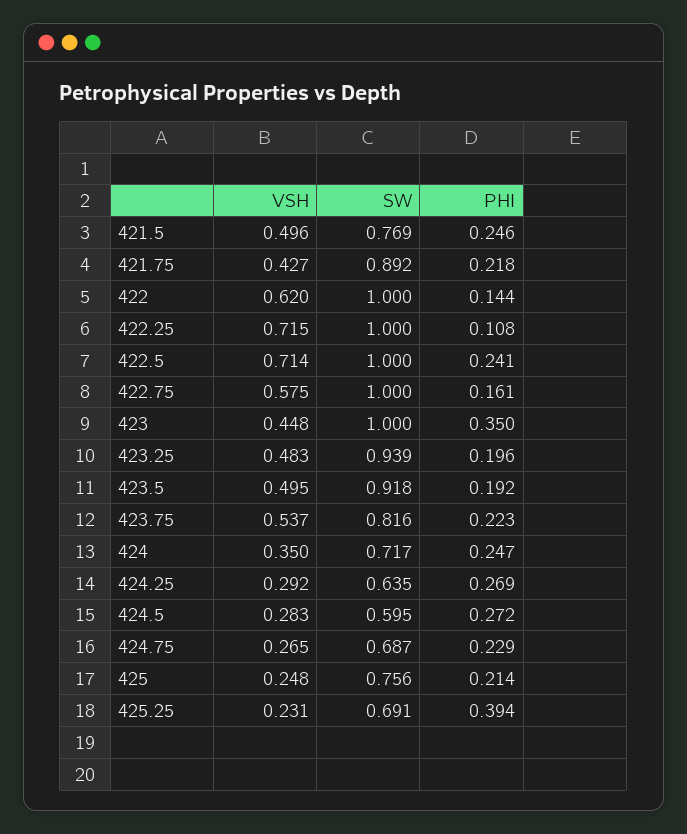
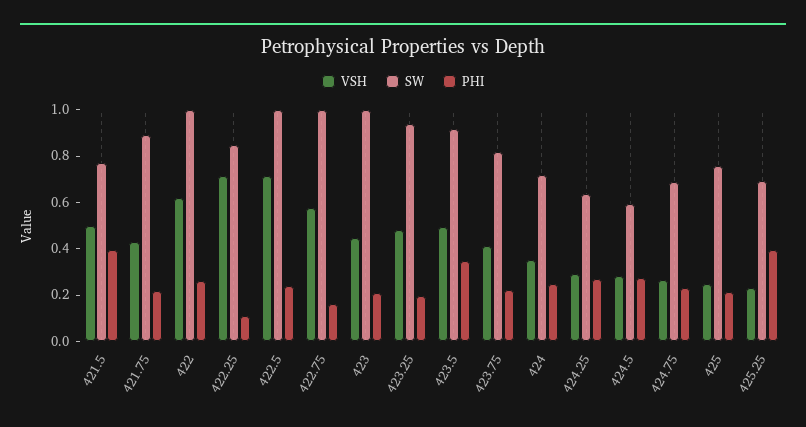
  {
    "VSH": {
      "421.5": 0.496,
      "421.75": 0.427,
      "422": 0.62,
      "422.25": 0.715,
      "422.5": 0.714,
      "422.75": 0.575,
      "423": 0.448,
      "423.25": 0.483,
      "423.5": 0.495,
-     "423.75": 0.537,
+     "423.75": 0.4,
      "424": 0.35,
      "424.25": 0.292,
      "424.5": 0.283,
      "424.75": 0.265,
      "425": 0.248,
      "425.25": 0.231
    },
    "SW": {
      "421.5": 0.769,
      "421.75": 0.892,
      "422": 1,
-     "422.25": 1,
+     "422.25": 0.85,
      "422.5": 1,
      "422.75": 1,
      "423": 1,
      "423.25": 0.939,
      "423.5": 0.918,
      "423.75": 0.816,
      "424": 0.717,
      "424.25": 0.635,
      "424.5": 0.595,
      "424.75": 0.687,
      "425": 0.756,
      "425.25": 0.691
    },
    "PHI": {
-     "421.5": 0.246,
+     "421.5": 0.4,
      "421.75": 0.218,
-     "422": 0.144,
+     "422": 0.25,
      "422.25": 0.108,
      "422.5": 0.241,
      "422.75": 0.161,
-     "423": 0.35,
+     "423": 0.2,
      "423.25": 0.196,
-     "423.5": 0.192,
+     "423.5": 0.35,
      "423.75": 0.223,
      "424": 0.247,
      "424.25": 0.269,
      "424.5": 0.272,
      "424.75": 0.229,
      "425": 0.214,
      "425.25": 0.394
    }
  }

